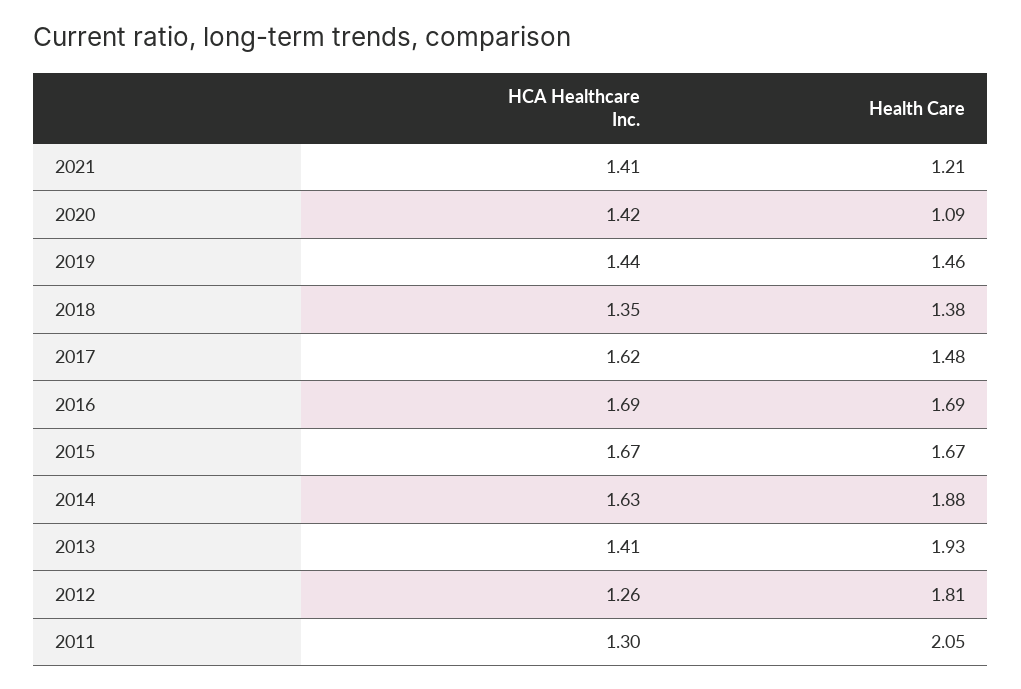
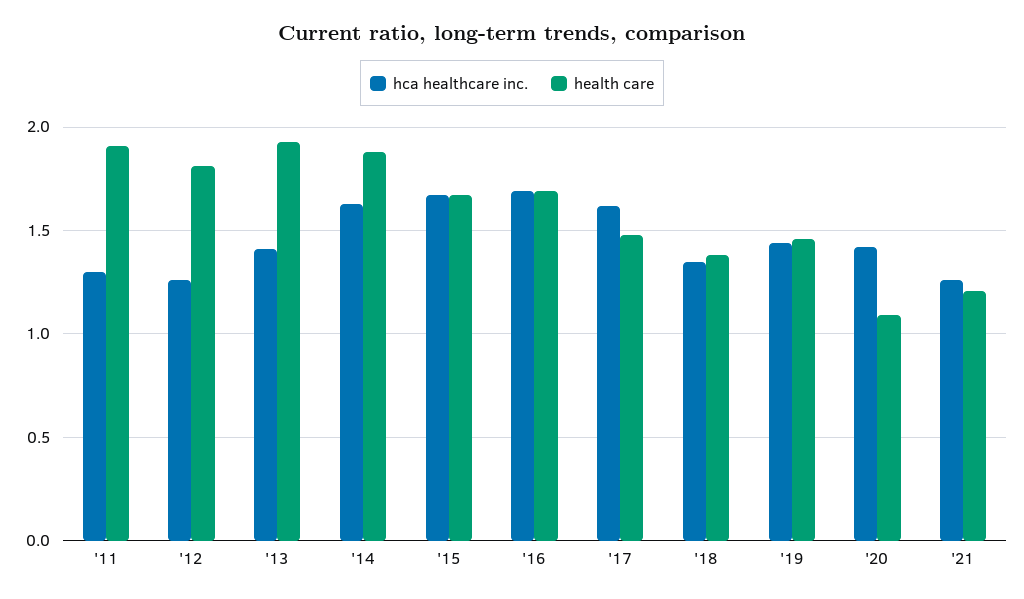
  {
    "HCA Healthcare Inc.": {
-     "2021": 1.41,
+     "2021": 1.25,
      "2020": 1.42,
      "2019": 1.44,
      "2018": 1.35,
      "2017": 1.62,
      "2016": 1.69,
      "2015": 1.67,
      "2014": 1.63,
      "2013": 1.41,
      "2012": 1.26,
      "2011": 1.3
    },
    "Health Care": {
      "2021": 1.21,
      "2020": 1.09,
      "2019": 1.46,
      "2018": 1.38,
      "2017": 1.48,
      "2016": 1.69,
      "2015": 1.67,
      "2014": 1.88,
      "2013": 1.93,
      "2012": 1.81,
-     "2011": 2.05
+     "2011": 1.9
    }
  }

